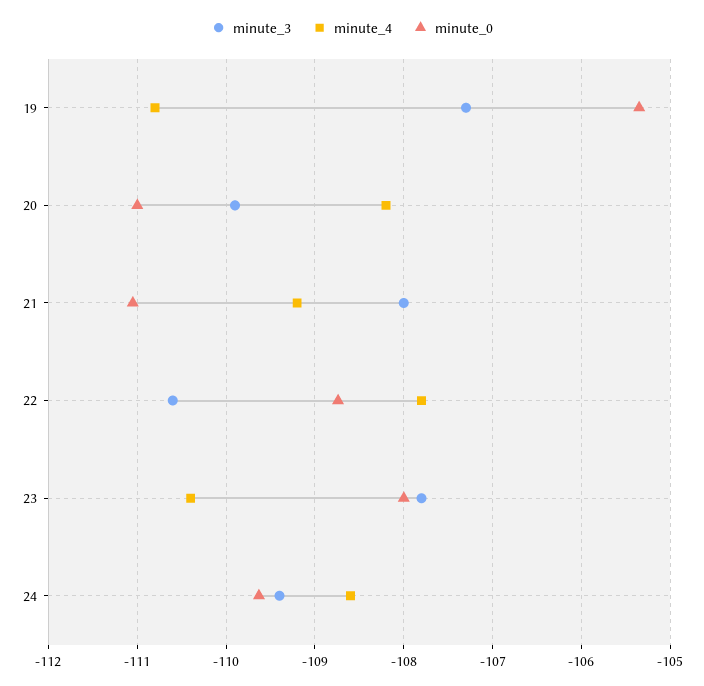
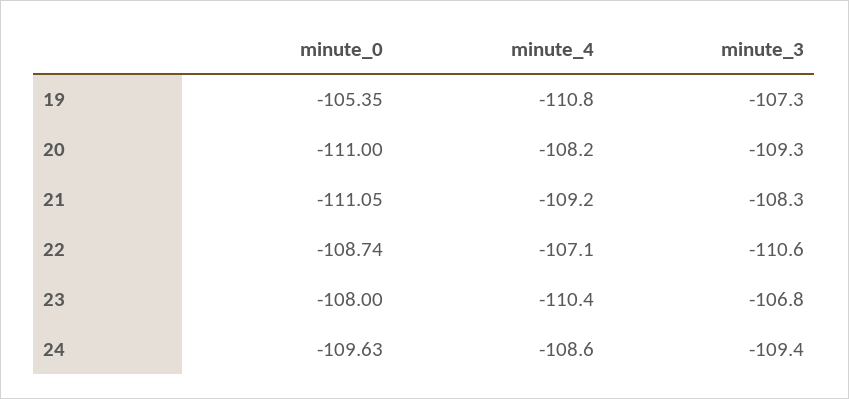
  {
    "minute_3": {
      "19": -107.3,
-     "20": -109.9,
+     "20": -109.3,
-     "21": -108,
+     "21": -108.3,
      "22": -110.6,
-     "23": -107.8,
+     "23": -106.8,
      "24": -109.4
    },
    "minute_4": {
      "19": -110.8,
      "20": -108.2,
      "21": -109.2,
-     "22": -107.8,
+     "22": -107.1,
      "23": -110.4,
      "24": -108.6
    },
    "minute_0": {
      "19": -105.35,
      "20": -111,
      "21": -111.05,
      "22": -108.74,
      "23": -108,
      "24": -109.63
    }
  }

